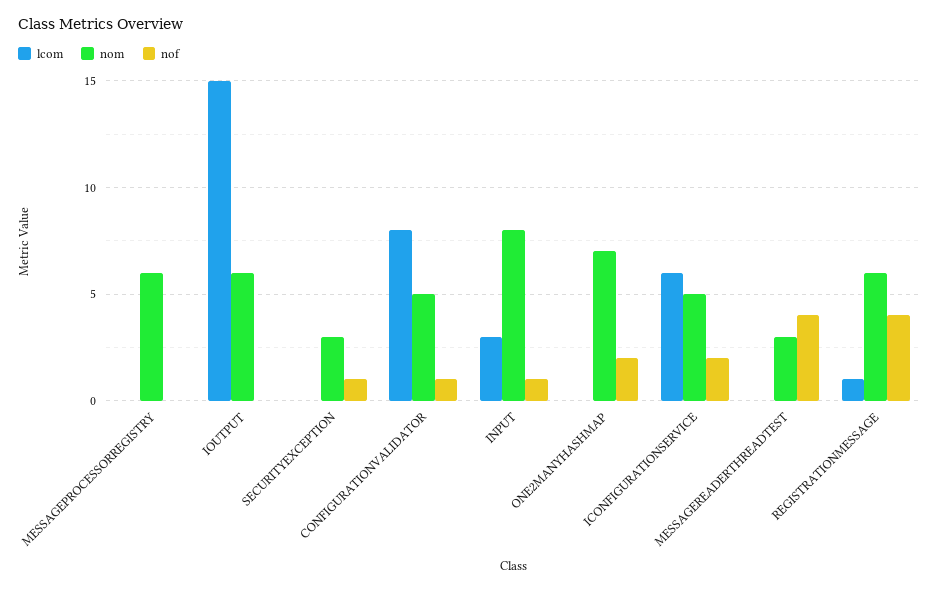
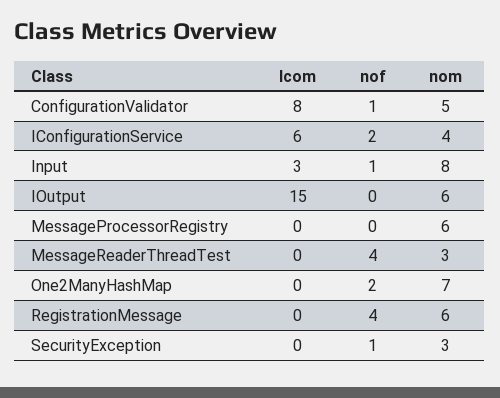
  {
    "lcom": {
      "MESSAGEPROCESSORREGISTRY": 0,
      "IOUTPUT": 15,
      "SECURITYEXCEPTION": 0,
      "CONFIGURATIONVALIDATOR": 8,
      "INPUT": 3,
      "ONE2MANYHASHMAP": 0,
      "ICONFIGURATIONSERVICE": 6,
      "MESSAGEREADERTHREADTEST": 0,
-     "REGISTRATIONMESSAGE": 1
+     "REGISTRATIONMESSAGE": 0
    },
    "nom": {
      "MESSAGEPROCESSORREGISTRY": 6,
      "IOUTPUT": 6,
      "SECURITYEXCEPTION": 3,
      "CONFIGURATIONVALIDATOR": 5,
      "INPUT": 8,
      "ONE2MANYHASHMAP": 7,
-     "ICONFIGURATIONSERVICE": 5,
+     "ICONFIGURATIONSERVICE": 4,
      "MESSAGEREADERTHREADTEST": 3,
      "REGISTRATIONMESSAGE": 6
    },
    "nof": {
      "MESSAGEPROCESSORREGISTRY": 0,
      "IOUTPUT": 0,
      "SECURITYEXCEPTION": 1,
      "CONFIGURATIONVALIDATOR": 1,
      "INPUT": 1,
      "ONE2MANYHASHMAP": 2,
      "ICONFIGURATIONSERVICE": 2,
      "MESSAGEREADERTHREADTEST": 4,
      "REGISTRATIONMESSAGE": 4
    }
  }

